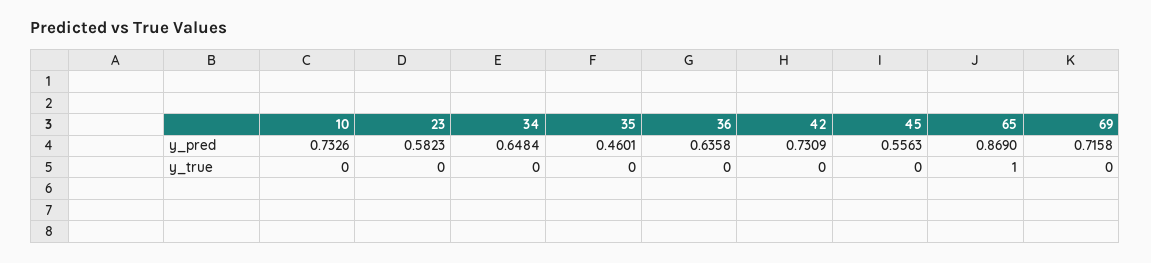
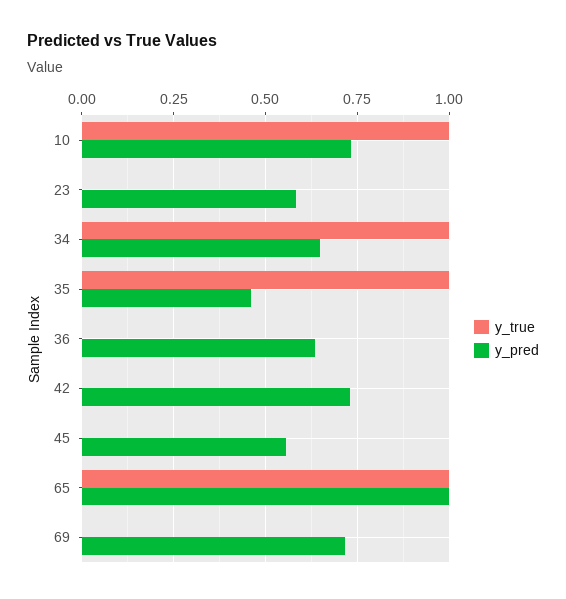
  {
    "y_pred": {
      "10": 0.7326,
      "23": 0.5823,
      "34": 0.6484,
      "35": 0.4601,
      "36": 0.6358,
      "42": 0.7309,
      "45": 0.5563,
-     "65": 0.869,
+     "65": 1,
      "69": 0.7158
    },
    "y_true": {
-     "10": 0,
+     "10": 1,
      "23": 0,
-     "34": 0,
+     "34": 1,
-     "35": 0,
+     "35": 1,
      "36": 0,
      "42": 0,
      "45": 0,
      "65": 1,
      "69": 0
    }
  }

